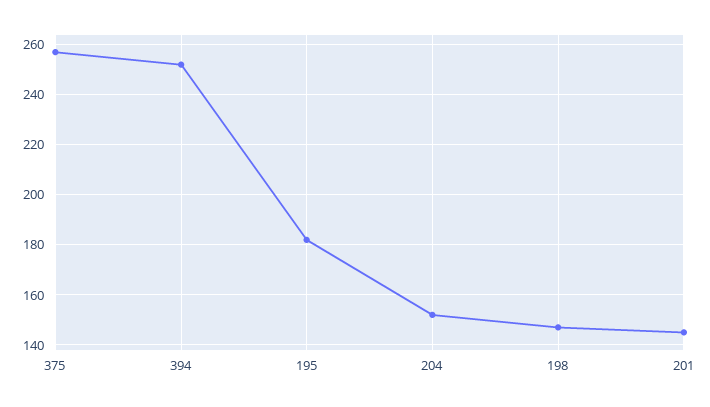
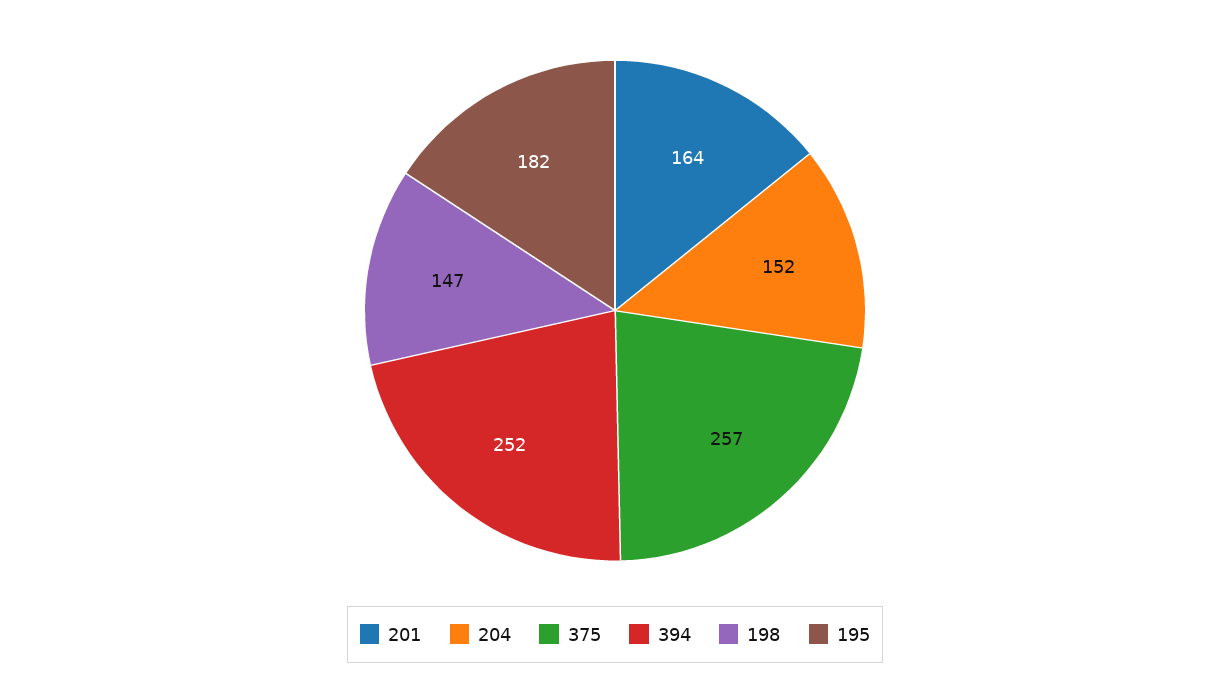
  {
    "375": 257,
    "394": 252,
    "195": 182,
    "204": 152,
    "198": 147,
-   "201": 145
+   "201": 164
  }

